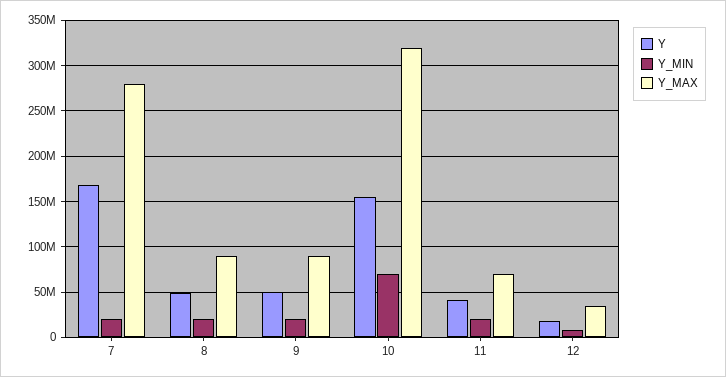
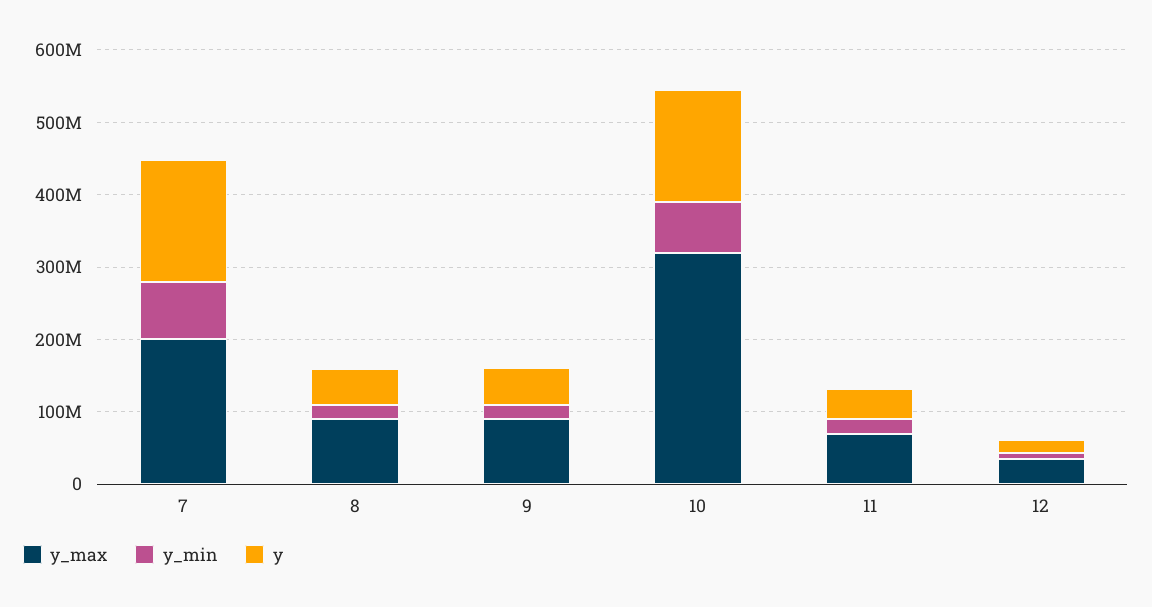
  {
    "Y": {
      "7": 170000000,
      "8": 50000000,
      "9": 50000000,
      "10": 150000000,
      "11": 40000000,
      "12": 20000000
    },
    "Y_MIN": {
-     "7": 20000000,
+     "7": 80000000,
      "8": 20000000,
      "9": 20000000,
      "10": 70000000,
      "11": 20000000,
      "12": 10000000
    },
    "Y_MAX": {
-     "7": 280000000,
+     "7": 200000000,
      "8": 90000000,
      "9": 90000000,
      "10": 320000000,
      "11": 70000000,
      "12": 40000000
    }
  }

